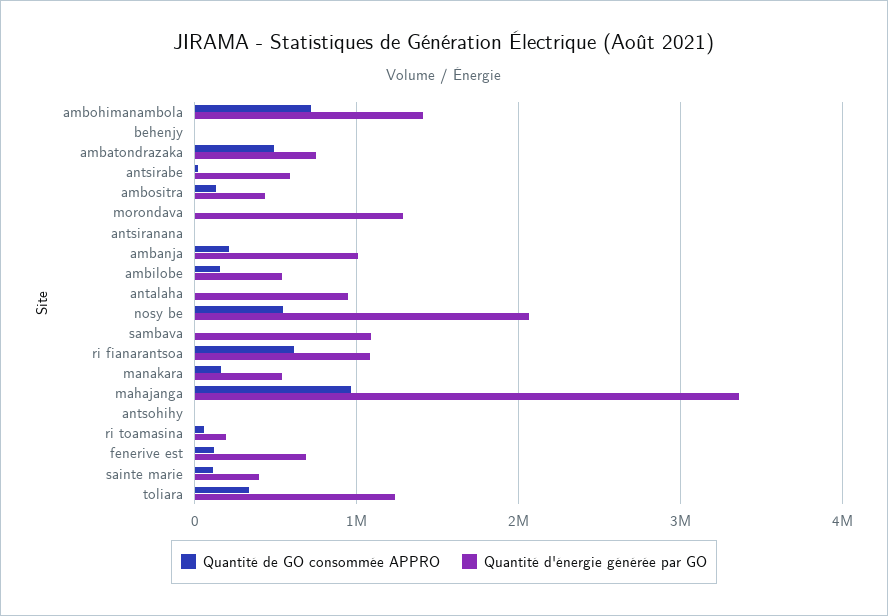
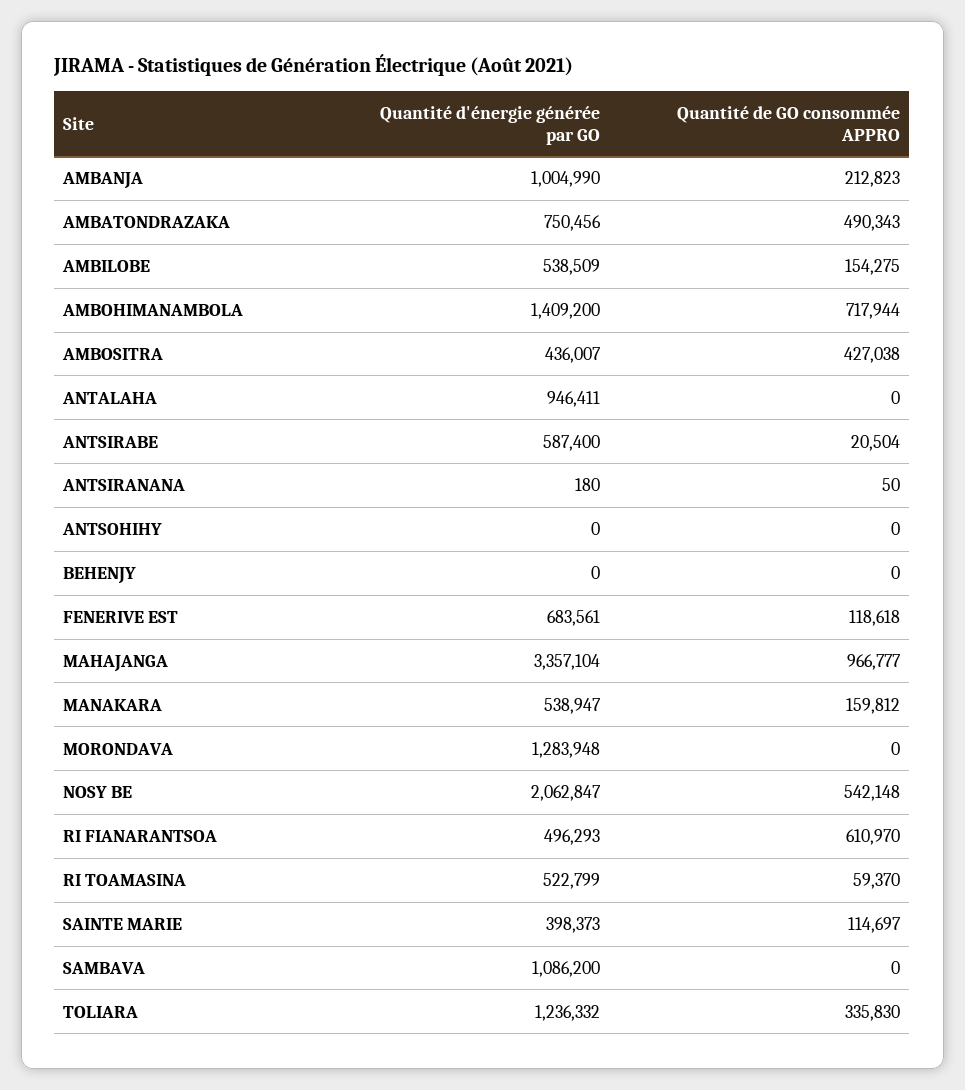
  {
    "Quantité de GO consommée APPRO": {
      "ambohimanambola": 717944,
      "behenjy": 0,
      "ambatondrazaka": 490343,
      "antsirabe": 20504,
-     "ambositra": 100000,
+     "ambositra": 427038,
      "morondava": 0,
      "antsiranana": 50,
      "ambanja": 212823,
      "ambilobe": 154275,
      "antalaha": 0,
      "nosy be": 542148,
      "sambava": 0,
      "ri fianarantsoa": 610970,
      "manakara": 159812,
      "mahajanga": 966777,
      "antsohihy": 0,
      "ri toamasina": 59370,
      "fenerive est": 118618,
      "sainte marie": 114697,
      "toliara": 335830
    },
    "Quantité d'énergie générée par GO": {
      "ambohimanambola": 1409200,
      "behenjy": 0,
      "ambatondrazaka": 750456,
      "antsirabe": 587400,
      "ambositra": 436007,
      "morondava": 1283948,
      "antsiranana": 180,
      "ambanja": 1004990,
      "ambilobe": 538509,
      "antalaha": 946411,
      "nosy be": 2062847,
      "sambava": 1086200,
-     "ri fianarantsoa": 1100000,
+     "ri fianarantsoa": 496293,
      "manakara": 538947,
      "mahajanga": 3357104,
      "antsohihy": 0,
-     "ri toamasina": 200000,
+     "ri toamasina": 522799,
      "fenerive est": 683561,
      "sainte marie": 398373,
      "toliara": 1236332
    }
  }

